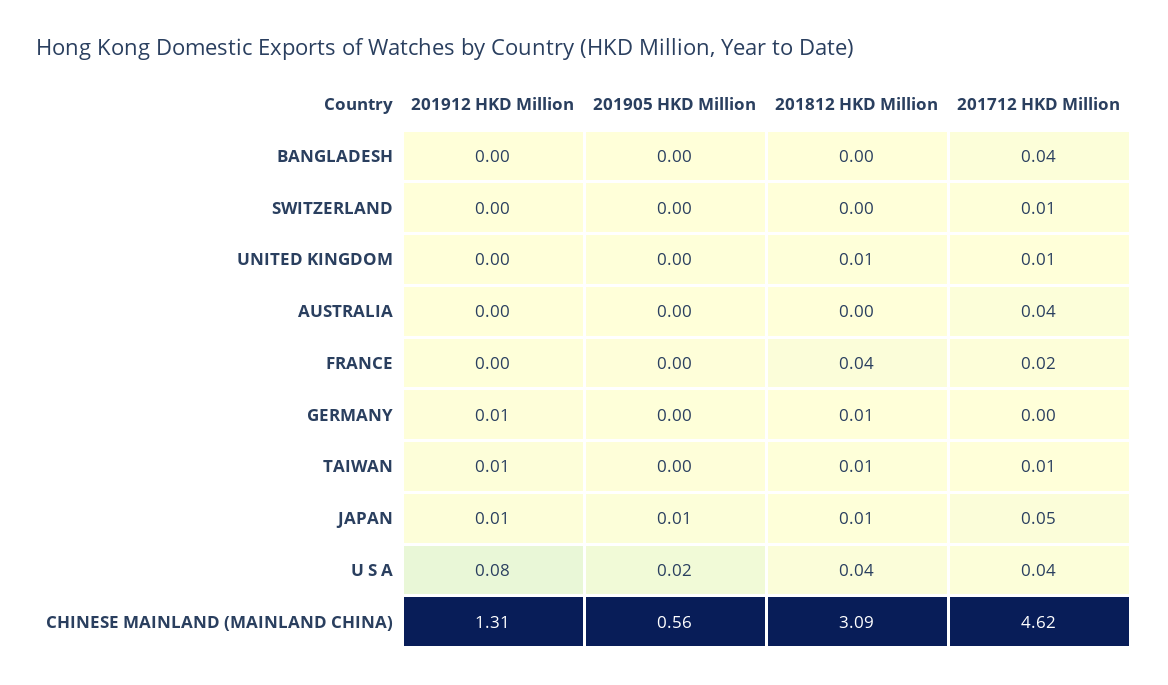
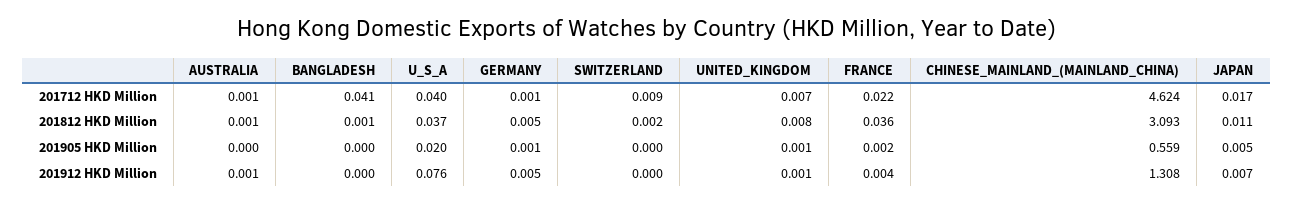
  {
    "201912 HKD Million": {
      "BANGLADESH": 0,
      "SWITZERLAND": 0,
      "UNITED KINGDOM": 0.001,
      "AUSTRALIA": 0.001,
      "FRANCE": 0.004,
      "GERMANY": 0.005,
-     "TAIWAN": 0.01,
      "JAPAN": 0.007,
      "U S A": 0.076,
      "CHINESE MAINLAND (MAINLAND CHINA)": 1.308
    },
    "201905 HKD Million": {
      "BANGLADESH": 0,
      "SWITZERLAND": 0,
      "UNITED KINGDOM": 0.001,
      "AUSTRALIA": 0,
      "FRANCE": 0.002,
      "GERMANY": 0.001,
-     "TAIWAN": 0,
      "JAPAN": 0.005,
      "U S A": 0.02,
      "CHINESE MAINLAND (MAINLAND CHINA)": 0.559
    },
    "201812 HKD Million": {
      "BANGLADESH": 0.001,
      "SWITZERLAND": 0.002,
      "UNITED KINGDOM": 0.008,
      "AUSTRALIA": 0.001,
      "FRANCE": 0.036,
      "GERMANY": 0.005,
-     "TAIWAN": 0.01,
      "JAPAN": 0.011,
      "U S A": 0.037,
      "CHINESE MAINLAND (MAINLAND CHINA)": 3.093
    },
    "201712 HKD Million": {
      "BANGLADESH": 0.041,
      "SWITZERLAND": 0.009,
      "UNITED KINGDOM": 0.007,
-     "AUSTRALIA": 0.04,
+     "AUSTRALIA": 0.001,
      "FRANCE": 0.022,
      "GERMANY": 0.001,
-     "TAIWAN": 0.01,
-     "JAPAN": 0.05,
+     "JAPAN": 0.017,
      "U S A": 0.04,
      "CHINESE MAINLAND (MAINLAND CHINA)": 4.624
    }
  }

